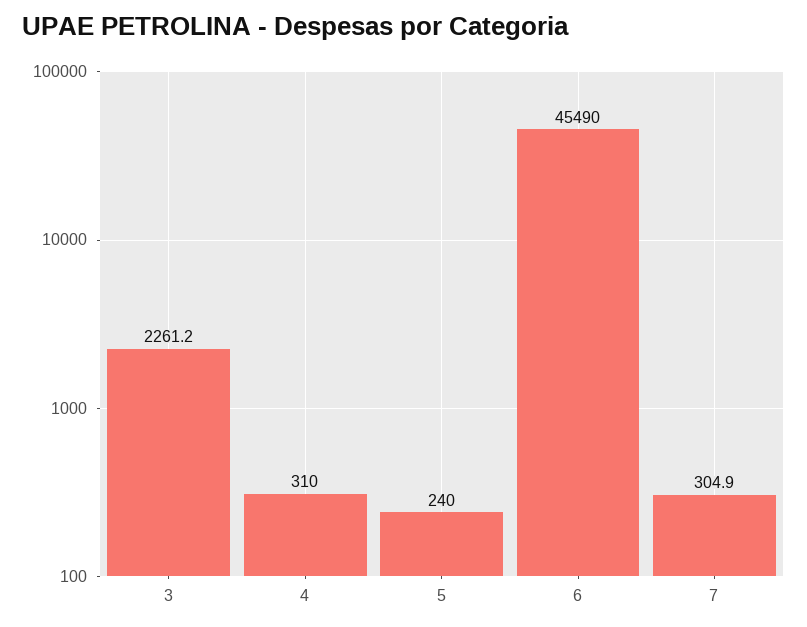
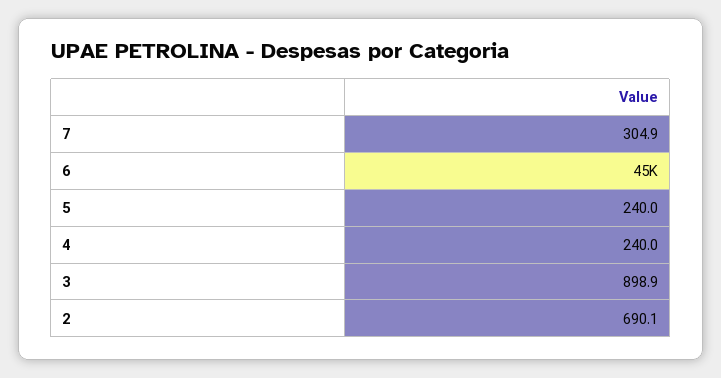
  {
-   "3": 2261.2,
+   "3": 898.9,
-   "4": 310,
+   "4": 240,
    "5": 240,
    "6": 45490,
-   "7": 304.9
+   "7": 304.9,
+   "2": 690.1
  }

